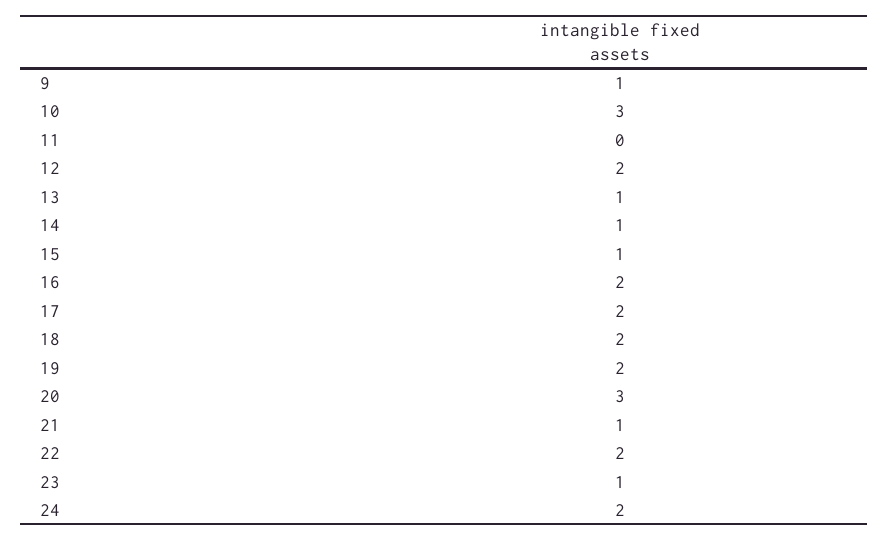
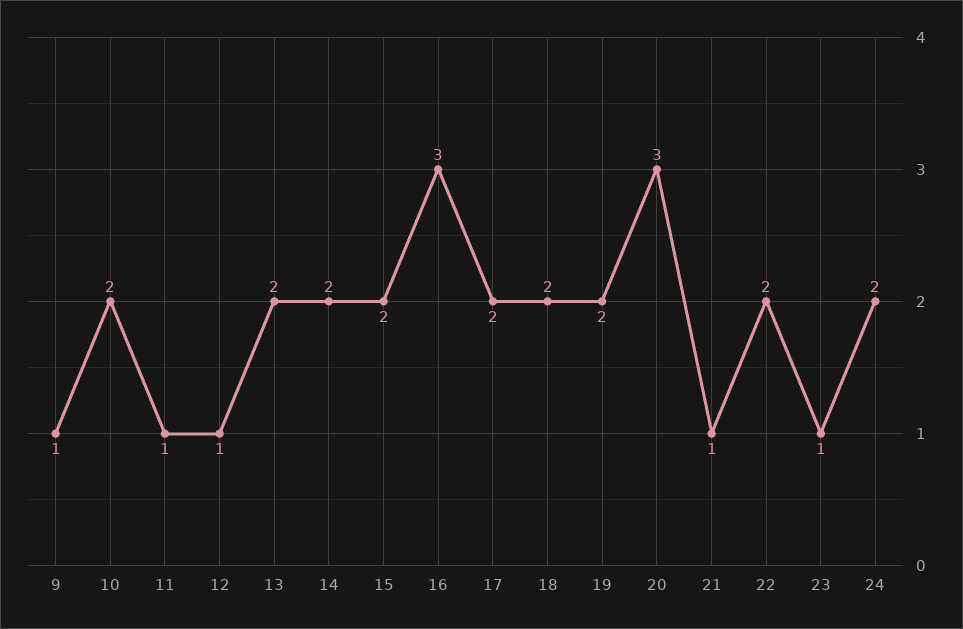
  {
    "9": 1,
-   "10": 3,
+   "10": 2,
-   "11": 0,
+   "11": 1,
-   "12": 2,
+   "12": 1,
-   "13": 1,
+   "13": 2,
-   "14": 1,
+   "14": 2,
-   "15": 1,
+   "15": 2,
-   "16": 2,
+   "16": 3,
    "17": 2,
    "18": 2,
    "19": 2,
    "20": 3,
    "21": 1,
    "22": 2,
    "23": 1,
    "24": 2
  }

